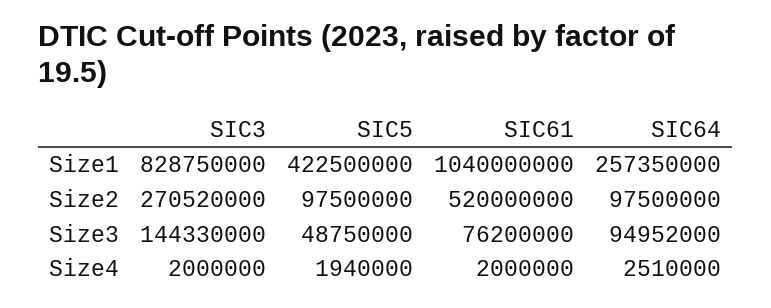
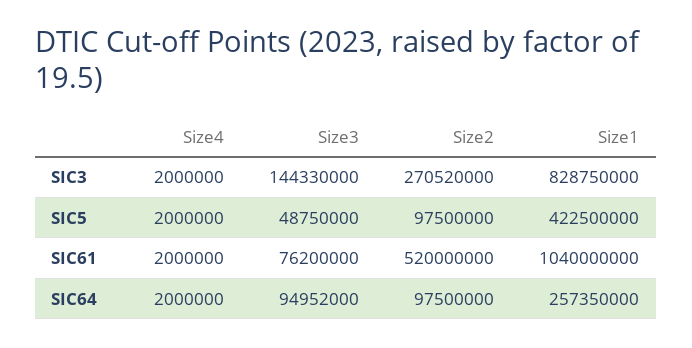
  {
    "SIC3": {
      "Size1": 828750000,
      "Size2": 270520000,
      "Size3": 144330000,
      "Size4": 2000000
    },
    "SIC5": {
      "Size1": 422500000,
      "Size2": 97500000,
      "Size3": 48750000,
-     "Size4": 1940000
+     "Size4": 2000000
    },
    "SIC61": {
      "Size1": 1040000000,
      "Size2": 520000000,
      "Size3": 76200000,
      "Size4": 2000000
    },
    "SIC64": {
      "Size1": 257350000,
      "Size2": 97500000,
      "Size3": 94952000,
-     "Size4": 2510000
+     "Size4": 2000000
    }
  }

